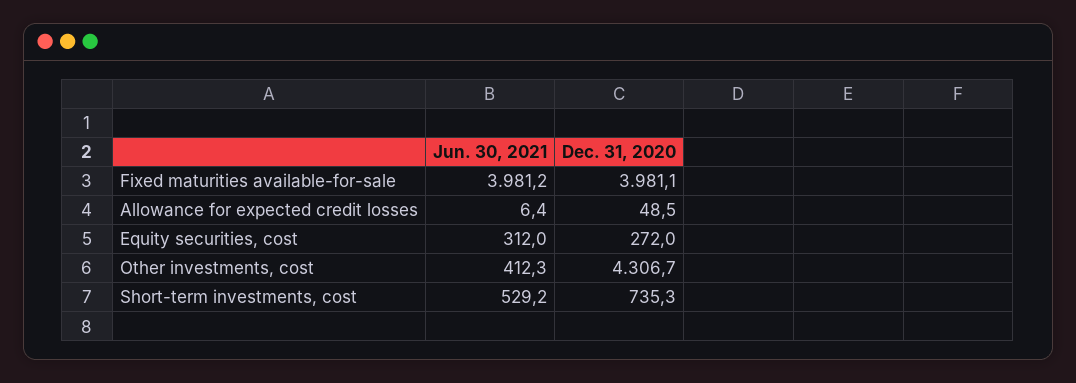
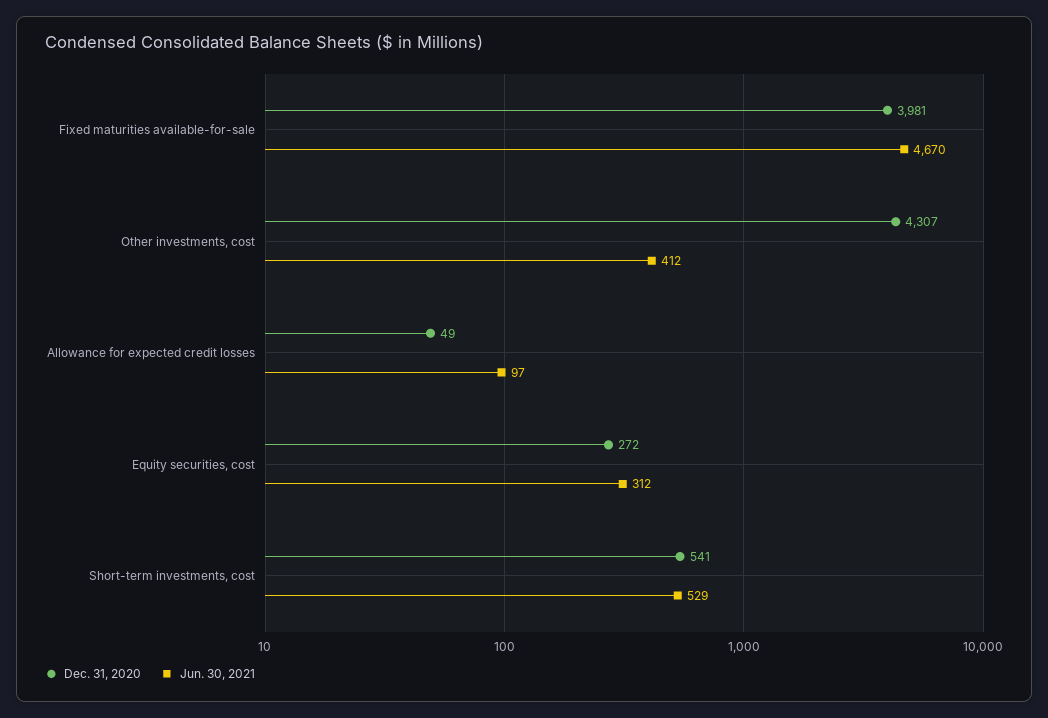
  {
    "Jun. 30, 2021": {
-     "Fixed maturities available-for-sale": 3981.2,
+     "Fixed maturities available-for-sale": 4670,
-     "Allowance for expected credit losses": 6.4,
+     "Allowance for expected credit losses": 97,
      "Equity securities, cost": 312,
      "Other investments, cost": 412.3,
      "Short-term investments, cost": 529.2
    },
    "Dec. 31, 2020": {
      "Fixed maturities available-for-sale": 3981.1,
      "Allowance for expected credit losses": 48.5,
      "Equity securities, cost": 272,
      "Other investments, cost": 4306.7,
-     "Short-term investments, cost": 735.3
+     "Short-term investments, cost": 541
    }
  }

